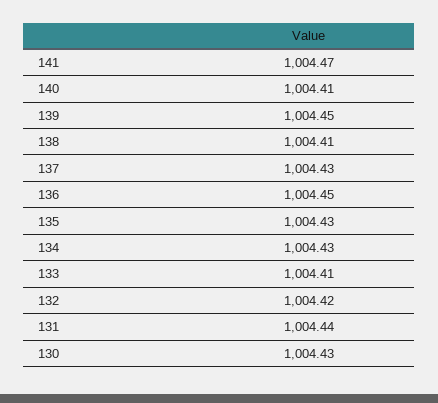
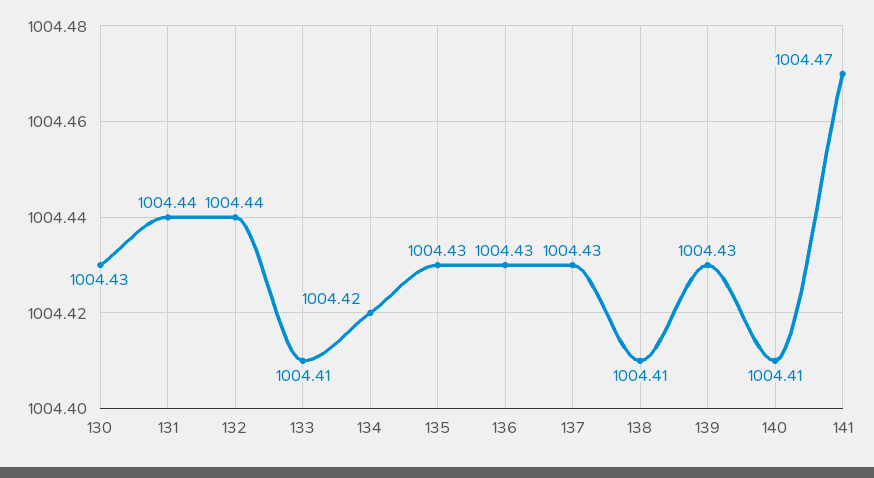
  {
    "141": 1004.47,
    "140": 1004.41,
-   "139": 1004.45,
+   "139": 1004.43,
    "138": 1004.41,
    "137": 1004.43,
-   "136": 1004.45,
+   "136": 1004.43,
    "135": 1004.43,
-   "134": 1004.43,
+   "134": 1004.42,
    "133": 1004.41,
-   "132": 1004.42,
+   "132": 1004.44,
    "131": 1004.44,
    "130": 1004.43
  }

